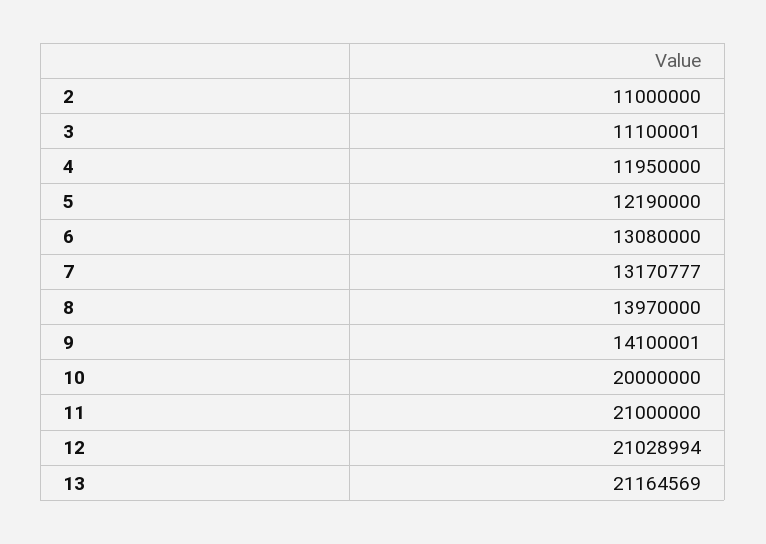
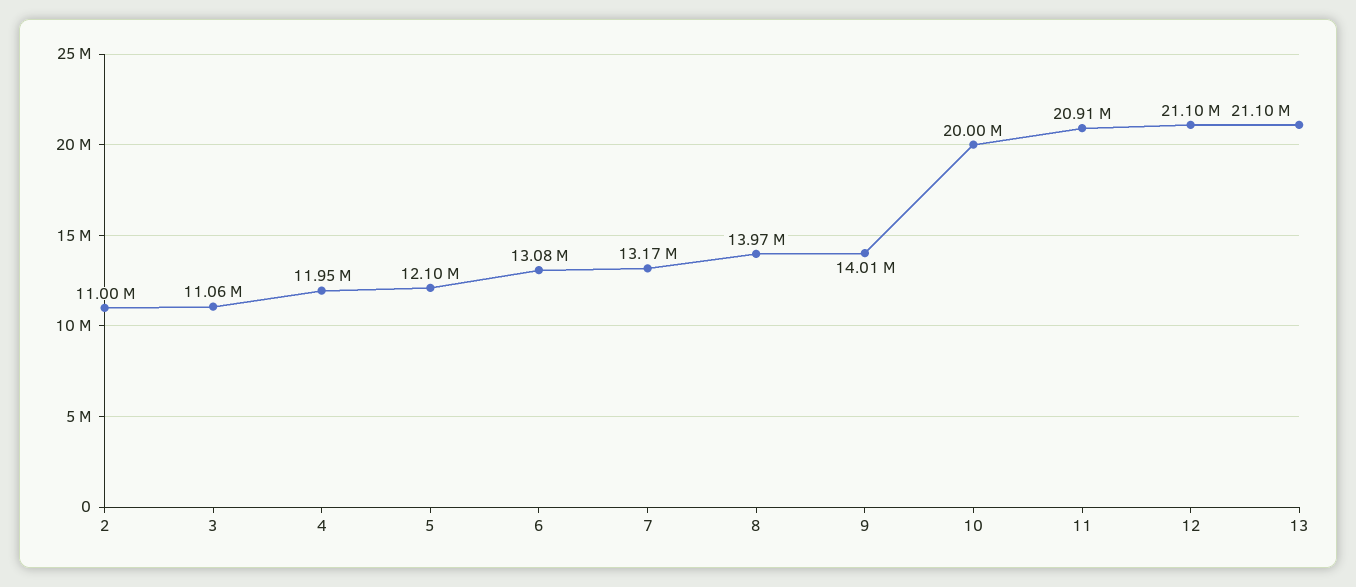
  {
    "2": 11000000,
-   "3": 11100001,
+   "3": 11060000,
    "4": 11950000,
-   "5": 12190000,
+   "5": 12100000,
    "6": 13080000,
    "7": 13170777,
    "8": 13970000,
-   "9": 14100001,
+   "9": 14010000,
    "10": 20000000,
-   "11": 21000000,
+   "11": 20910000,
-   "12": 21028994,
+   "12": 21100000,
-   "13": 21164569
+   "13": 21100000
  }

